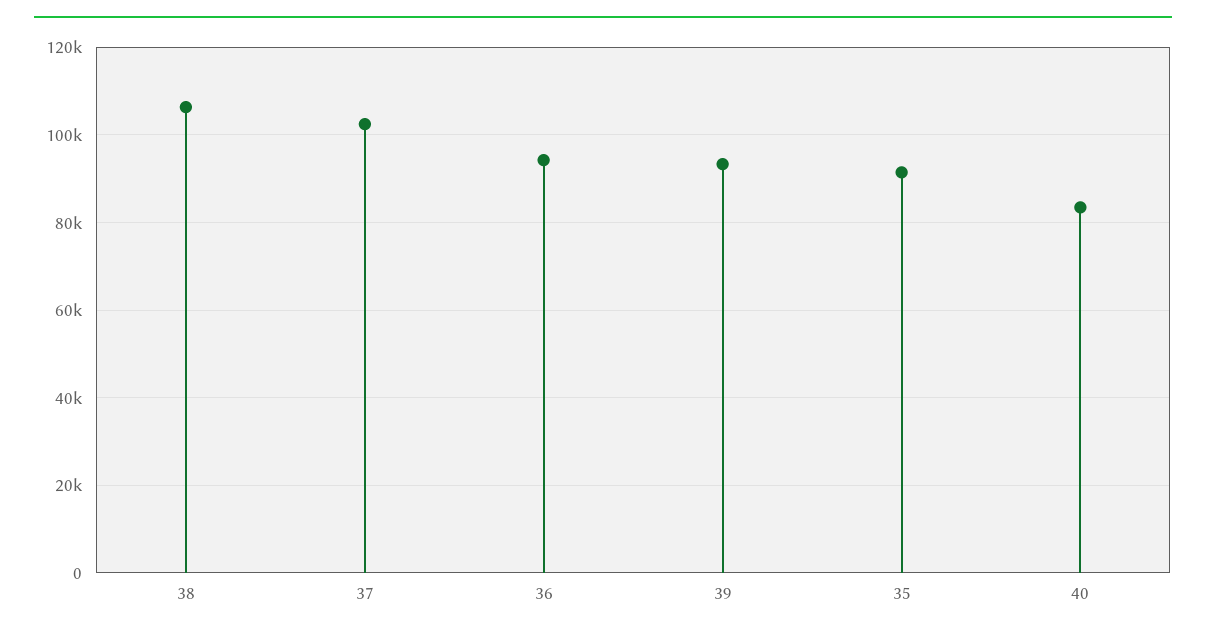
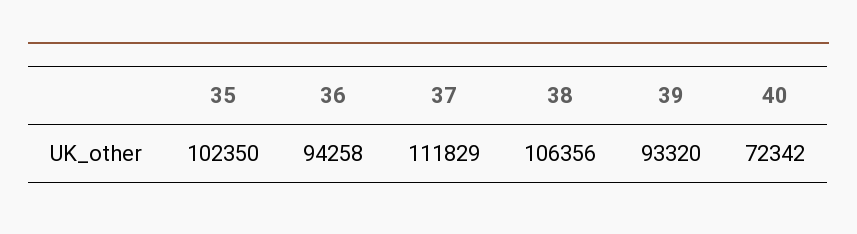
  {
    "38": 106356,
-   "37": 102000,
+   "37": 111829,
    "36": 94258,
    "39": 93320,
-   "35": 92000,
+   "35": 102350,
-   "40": 84000
+   "40": 72342
  }

